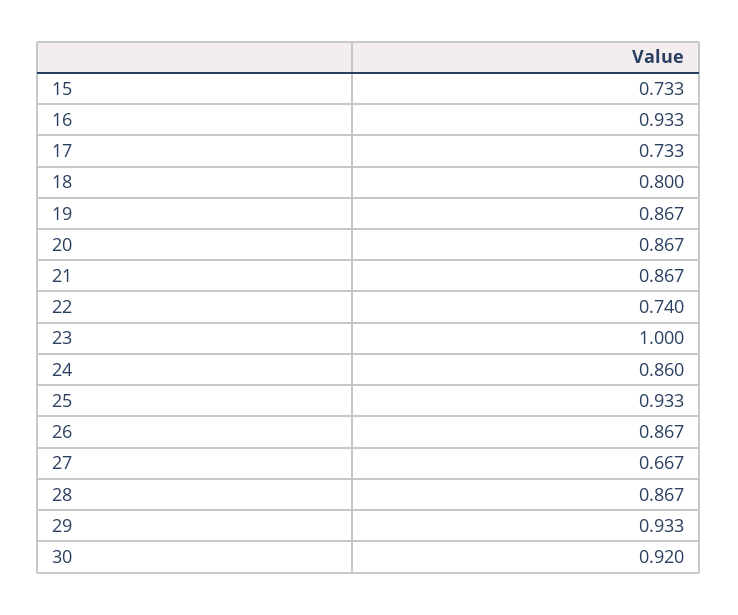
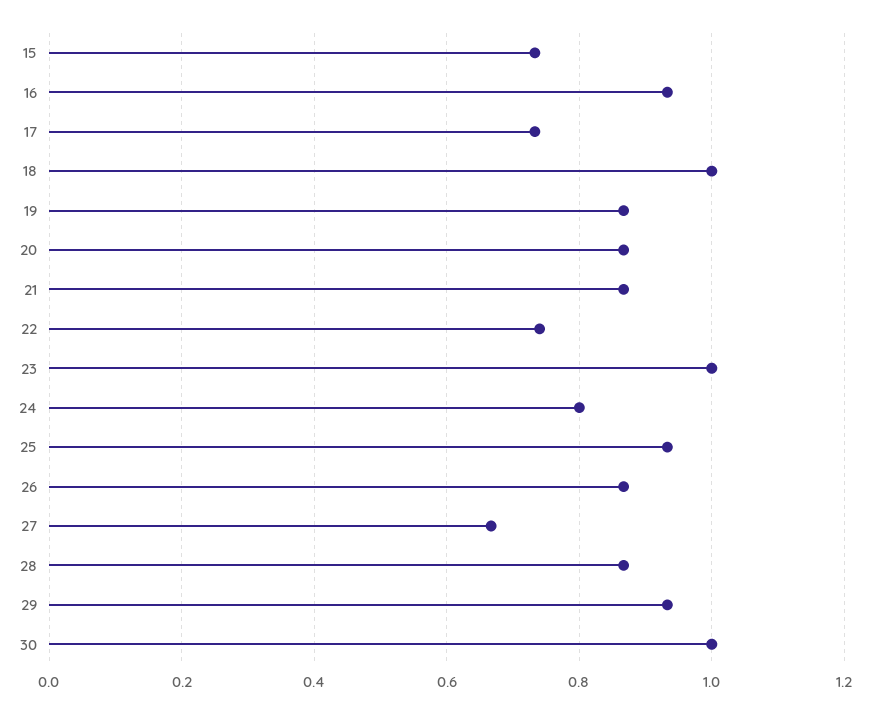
  {
    "15": 0.733,
    "16": 0.933,
    "17": 0.733,
-   "18": 0.8,
+   "18": 1,
    "19": 0.867,
    "20": 0.867,
    "21": 0.867,
    "22": 0.74,
    "23": 1,
-   "24": 0.86,
+   "24": 0.8,
    "25": 0.933,
    "26": 0.867,
    "27": 0.667,
    "28": 0.867,
    "29": 0.933,
-   "30": 0.92
+   "30": 1
  }

